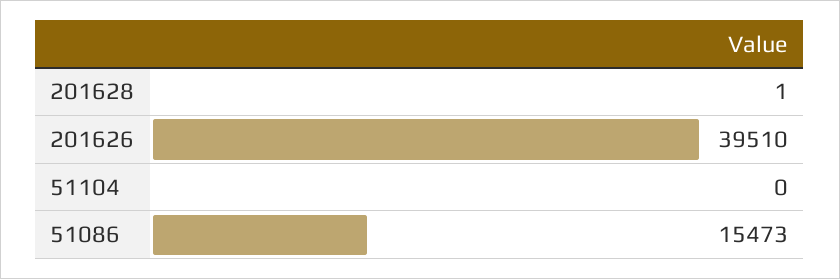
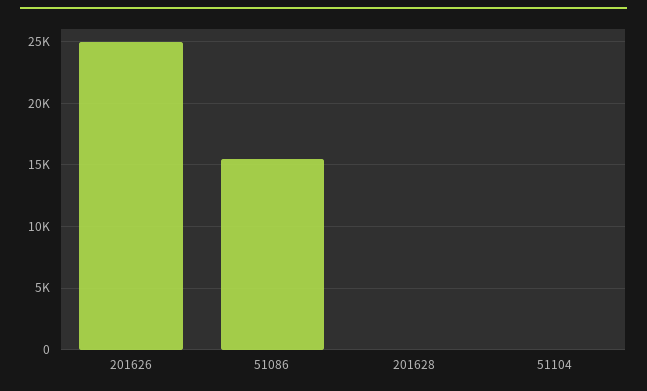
  {
    "201628": 1,
-   "201626": 39510,
+   "201626": 25000,
    "51104": 0,
    "51086": 15473
  }

